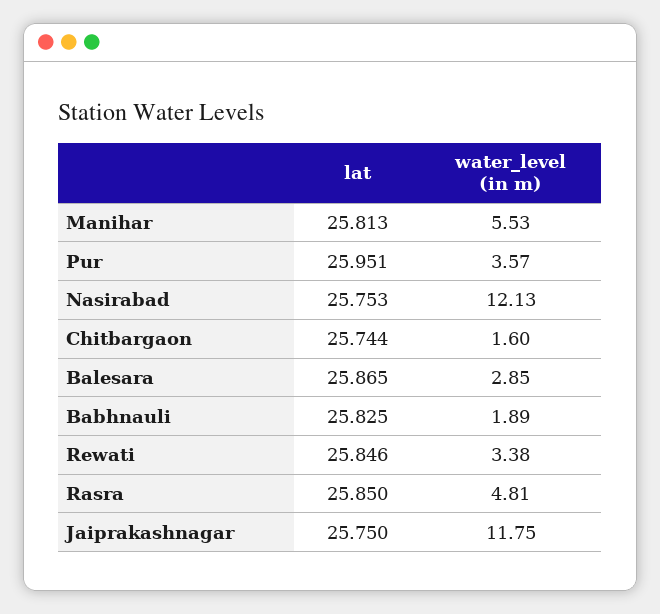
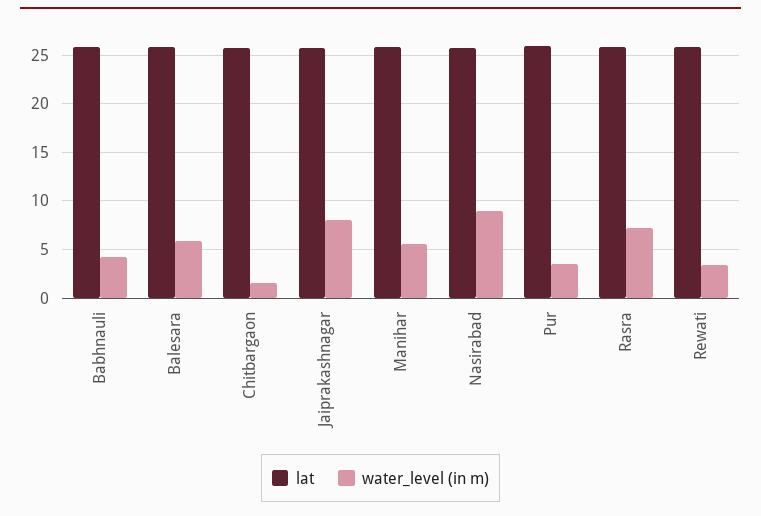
  {
    "lat": {
      "Manihar": 25.813,
      "Pur": 25.951,
      "Nasirabad": 25.753,
      "Chitbargaon": 25.744,
      "Balesara": 25.865,
      "Babhnauli": 25.825,
      "Rewati": 25.846,
      "Rasra": 25.85,
      "Jaiprakashnagar": 25.75
    },
    "water_level (in m)": {
      "Manihar": 5.53,
      "Pur": 3.57,
-     "Nasirabad": 12.13,
+     "Nasirabad": 9,
      "Chitbargaon": 1.6,
-     "Balesara": 2.85,
+     "Balesara": 6,
-     "Babhnauli": 1.89,
+     "Babhnauli": 4,
      "Rewati": 3.38,
-     "Rasra": 4.81,
+     "Rasra": 7,
-     "Jaiprakashnagar": 11.75
+     "Jaiprakashnagar": 8
    }
  }

